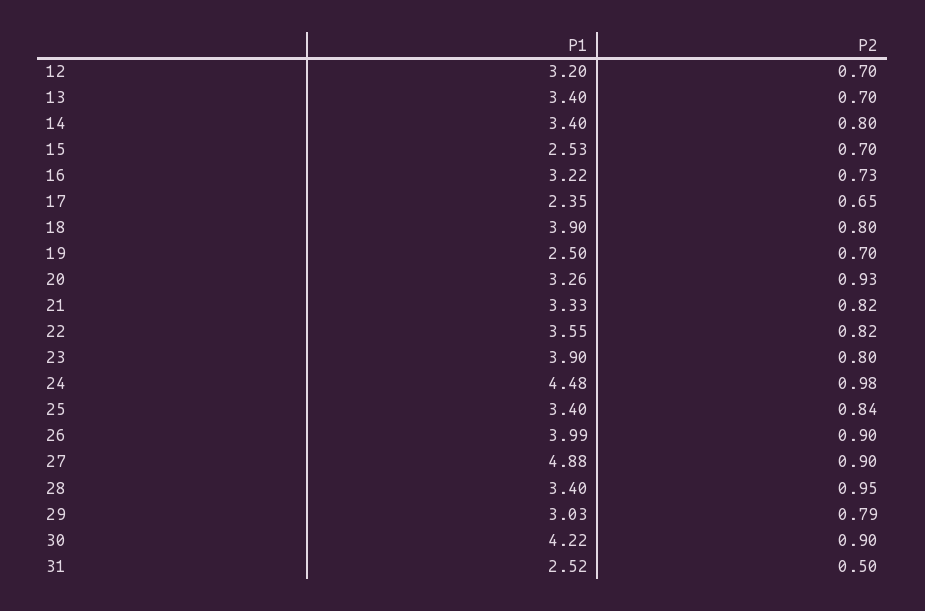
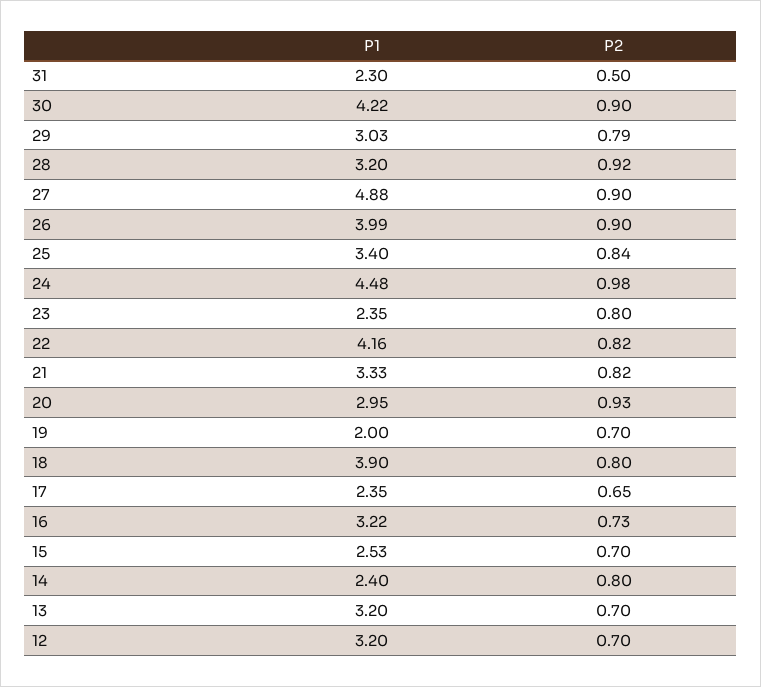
  {
    "P1": {
      "12": 3.2,
-     "13": 3.4,
+     "13": 3.2,
-     "14": 3.4,
+     "14": 2.4,
      "15": 2.53,
      "16": 3.22,
      "17": 2.35,
      "18": 3.9,
-     "19": 2.5,
+     "19": 2,
-     "20": 3.26,
+     "20": 2.95,
      "21": 3.33,
-     "22": 3.55,
+     "22": 4.16,
-     "23": 3.9,
+     "23": 2.35,
      "24": 4.48,
      "25": 3.4,
      "26": 3.99,
      "27": 4.88,
-     "28": 3.4,
+     "28": 3.2,
      "29": 3.03,
      "30": 4.22,
-     "31": 2.52
+     "31": 2.3
    },
    "P2": {
      "12": 0.7,
      "13": 0.7,
      "14": 0.8,
      "15": 0.7,
      "16": 0.73,
      "17": 0.65,
      "18": 0.8,
      "19": 0.7,
      "20": 0.93,
      "21": 0.82,
      "22": 0.82,
      "23": 0.8,
      "24": 0.98,
      "25": 0.84,
      "26": 0.9,
      "27": 0.9,
-     "28": 0.95,
+     "28": 0.92,
      "29": 0.79,
      "30": 0.9,
      "31": 0.5
    }
  }

